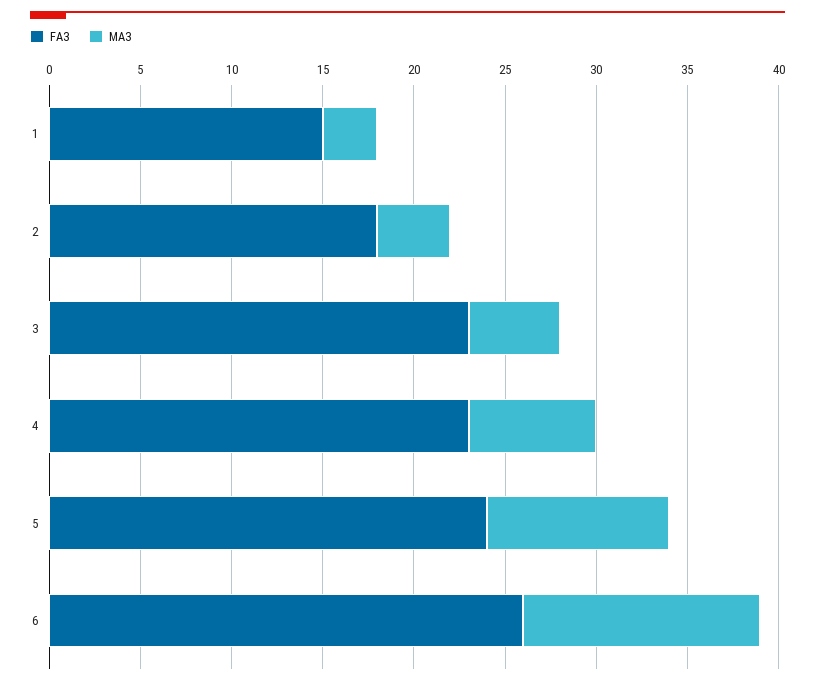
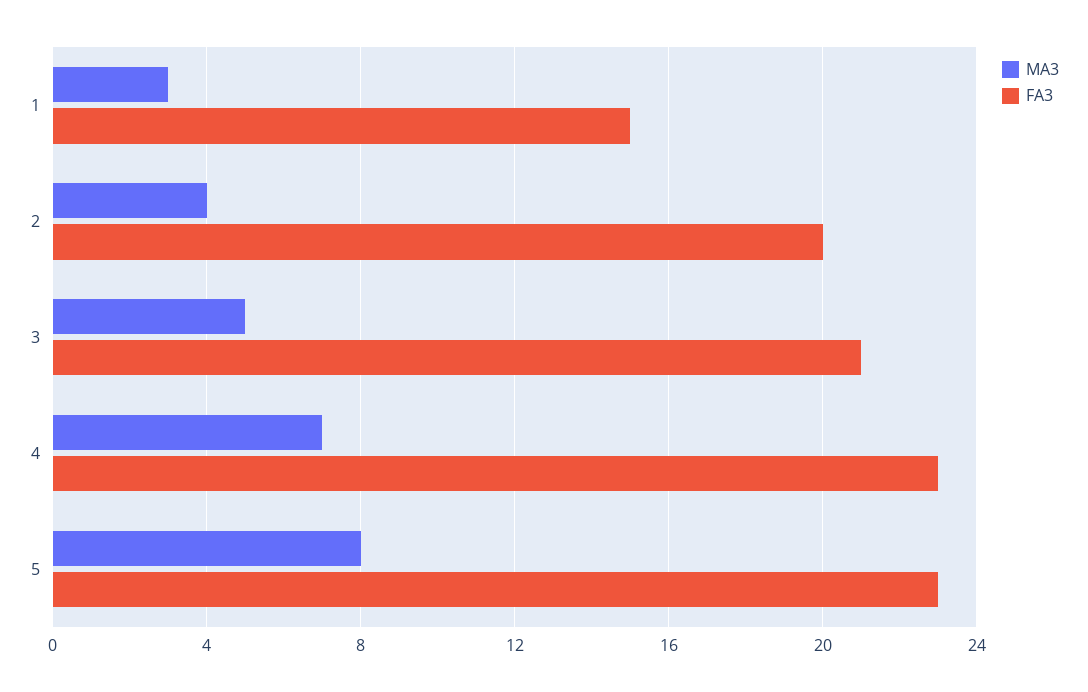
  {
    "FA3": {
      "1": 15,
-     "2": 18,
+     "2": 20,
-     "3": 23,
+     "3": 21,
      "4": 23,
-     "5": 24,
+     "5": 23
-     "6": 26
    },
    "MA3": {
      "1": 3,
      "2": 4,
      "3": 5,
      "4": 7,
-     "5": 10,
+     "5": 8
-     "6": 13
    }
  }

